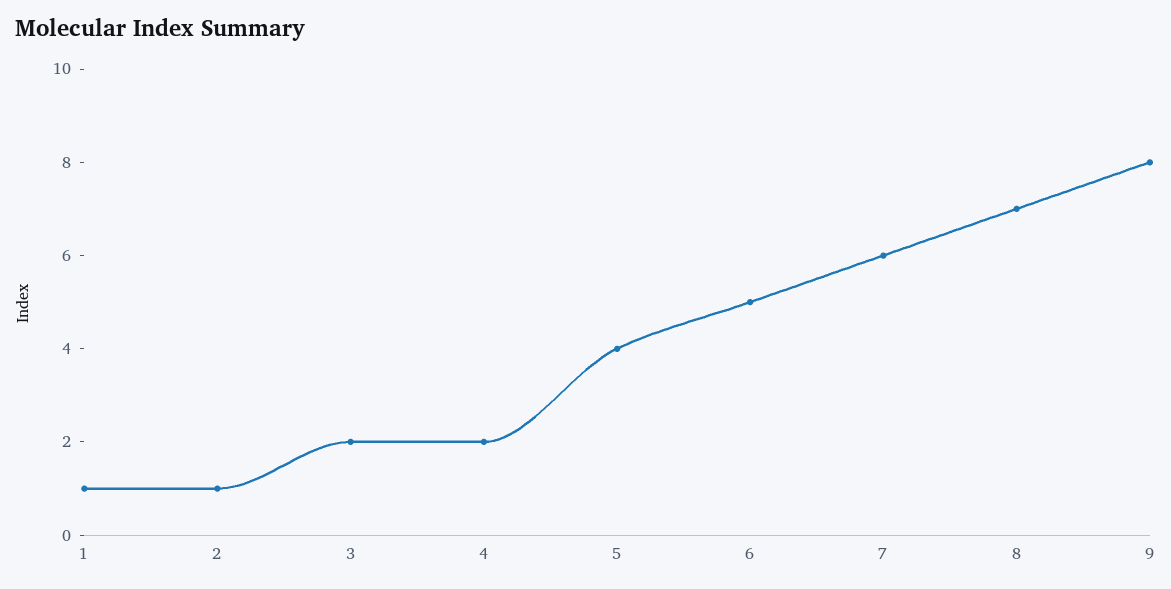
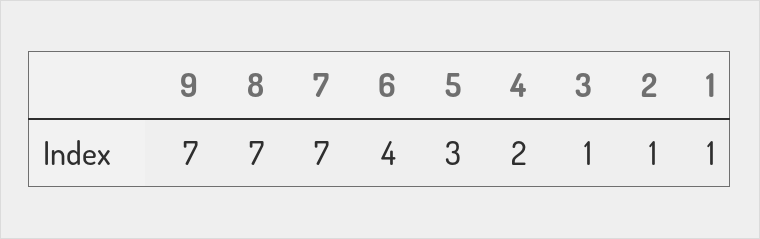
  {
    "1": 1,
    "2": 1,
-   "3": 2,
+   "3": 1,
    "4": 2,
-   "5": 4,
+   "5": 3,
-   "6": 5,
+   "6": 4,
-   "7": 6,
+   "7": 7,
    "8": 7,
-   "9": 8
+   "9": 7
  }

